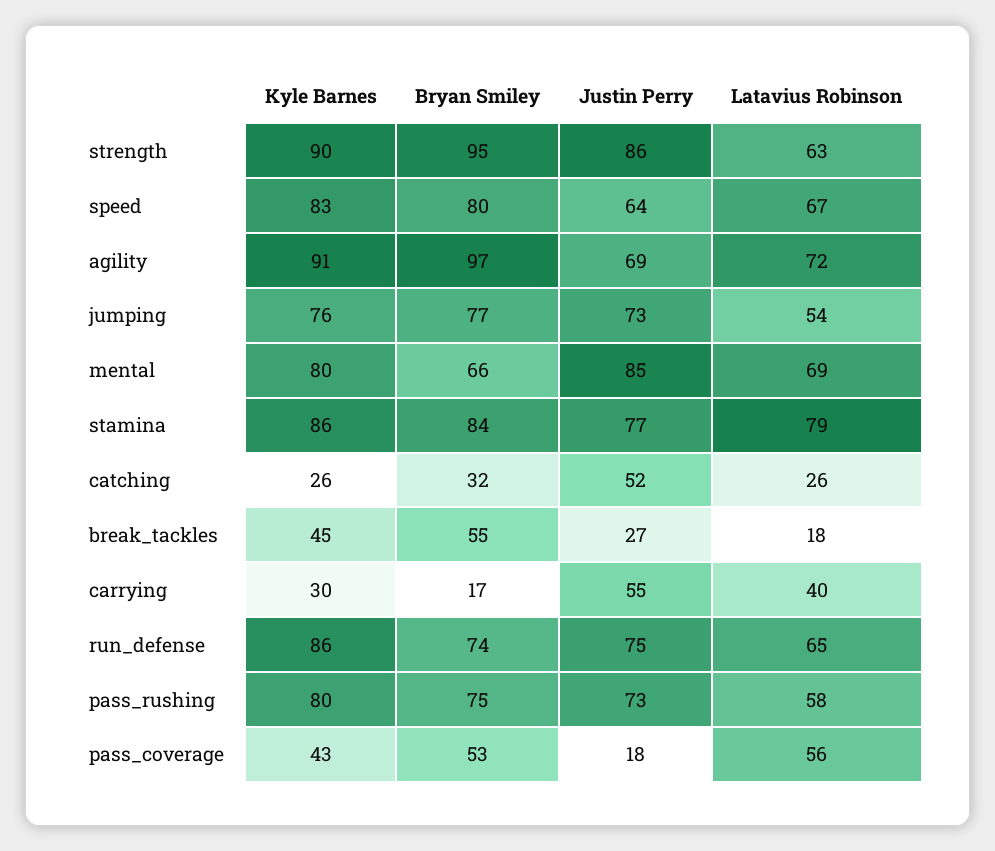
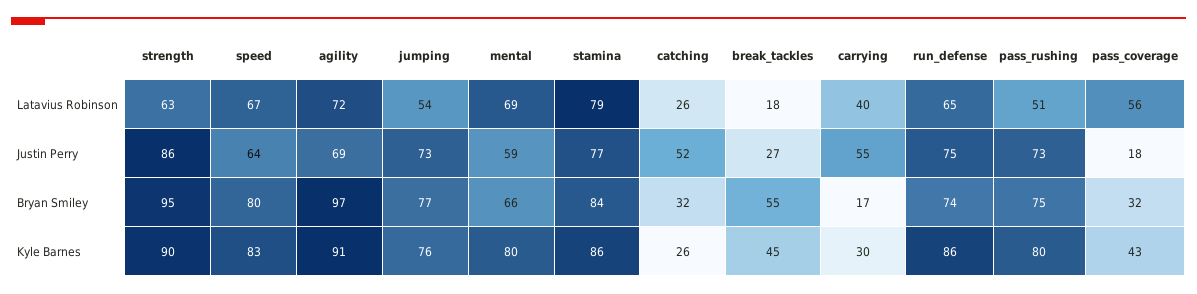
  {
    "Kyle Barnes": {
      "strength": 90,
      "speed": 83,
      "agility": 91,
      "jumping": 76,
      "mental": 80,
      "stamina": 86,
      "catching": 26,
      "break_tackles": 45,
      "carrying": 30,
      "run_defense": 86,
      "pass_rushing": 80,
      "pass_coverage": 43
    },
    "Bryan Smiley": {
      "strength": 95,
      "speed": 80,
      "agility": 97,
      "jumping": 77,
      "mental": 66,
      "stamina": 84,
      "catching": 32,
      "break_tackles": 55,
      "carrying": 17,
      "run_defense": 74,
      "pass_rushing": 75,
-     "pass_coverage": 53
+     "pass_coverage": 32
    },
    "Justin Perry": {
      "strength": 86,
      "speed": 64,
      "agility": 69,
      "jumping": 73,
-     "mental": 85,
+     "mental": 59,
      "stamina": 77,
      "catching": 52,
      "break_tackles": 27,
      "carrying": 55,
      "run_defense": 75,
      "pass_rushing": 73,
      "pass_coverage": 18
    },
    "Latavius Robinson": {
      "strength": 63,
      "speed": 67,
      "agility": 72,
      "jumping": 54,
      "mental": 69,
      "stamina": 79,
      "catching": 26,
      "break_tackles": 18,
      "carrying": 40,
      "run_defense": 65,
-     "pass_rushing": 58,
+     "pass_rushing": 51,
      "pass_coverage": 56
    }
  }

